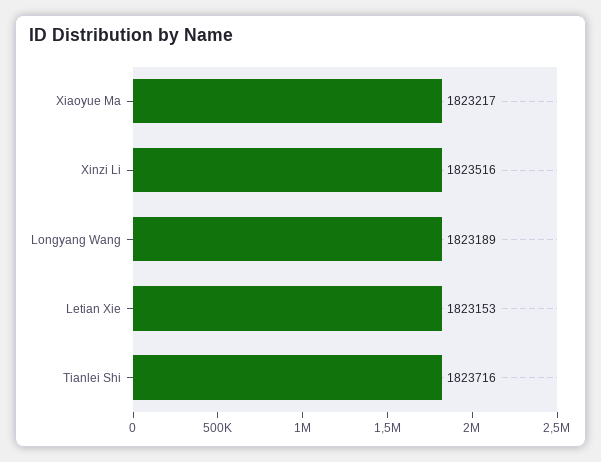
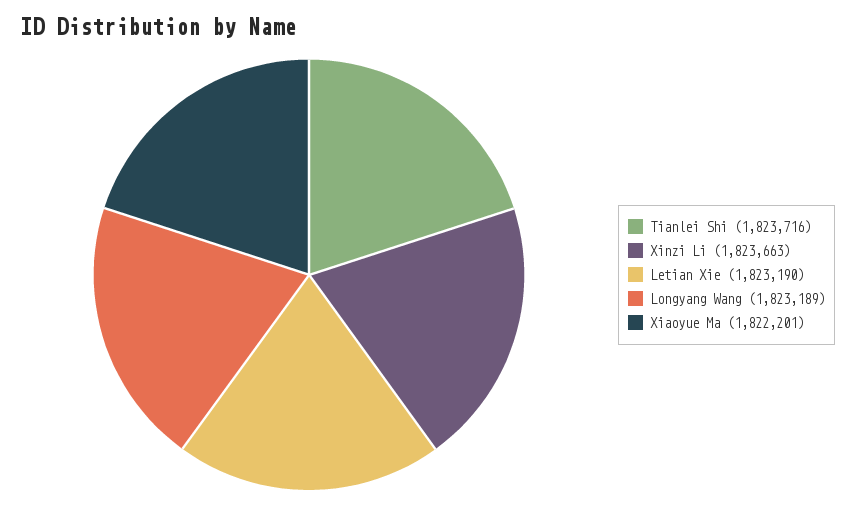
  {
-   "Xiaoyue Ma": 1823217,
+   "Xiaoyue Ma": 1822201,
-   "Xinzi Li": 1823516,
+   "Xinzi Li": 1823663,
    "Longyang Wang": 1823189,
-   "Letian Xie": 1823153,
+   "Letian Xie": 1823190,
    "Tianlei Shi": 1823716
  }

